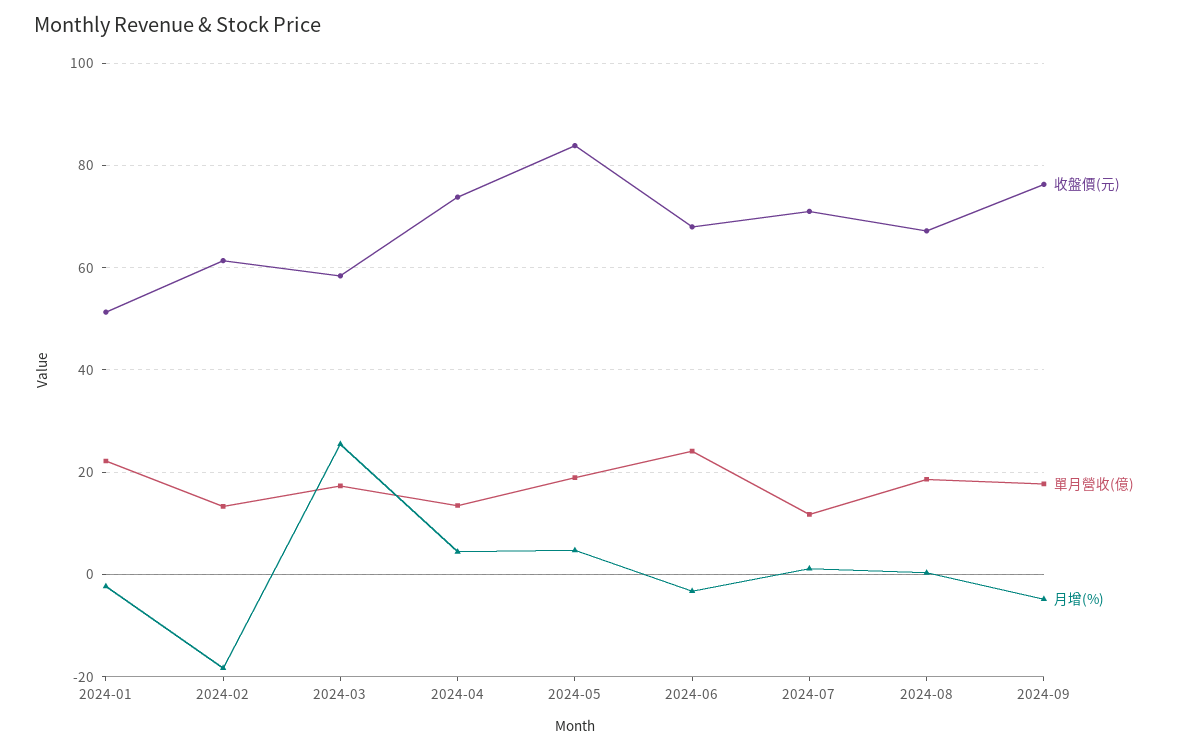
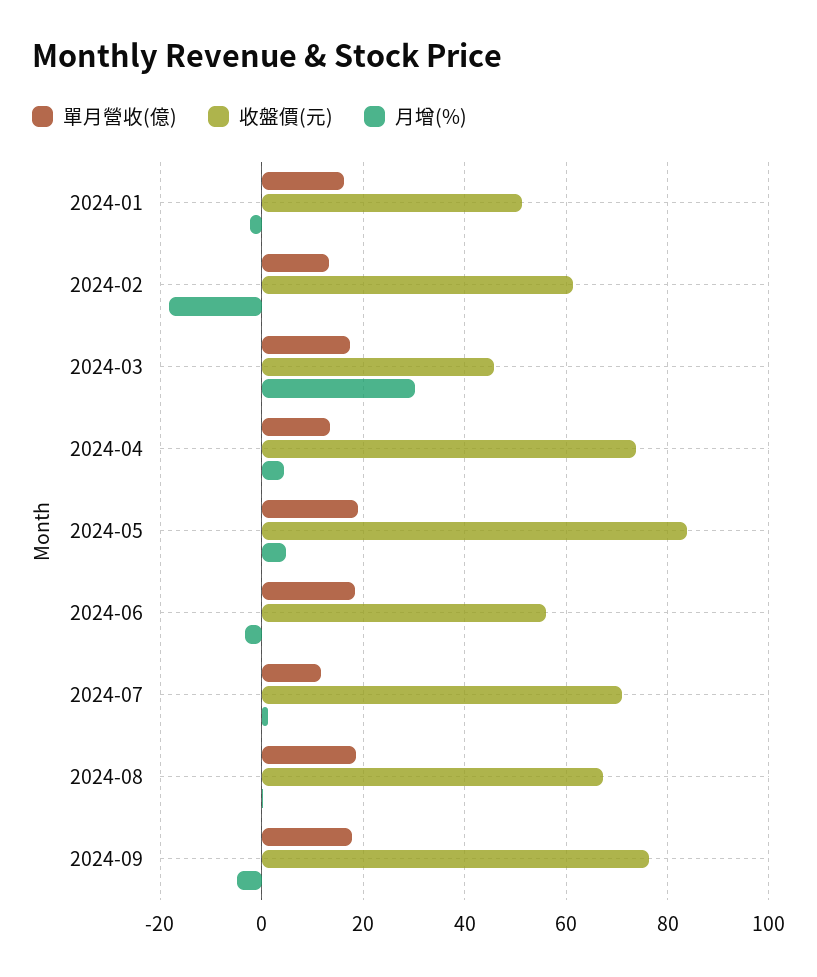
  {
    "收盤價(元)": {
      "2024-01": 52,
      "2024-02": 62,
-     "2024-03": 58,
+     "2024-03": 46,
      "2024-04": 74,
      "2024-05": 84,
-     "2024-06": 68,
+     "2024-06": 56,
      "2024-07": 72,
      "2024-08": 68,
      "2024-09": 76
    },
    "單月營收(億)": {
-     "2024-01": 22,
+     "2024-01": 16,
      "2024-02": 14,
      "2024-03": 18,
      "2024-04": 14,
      "2024-05": 18,
-     "2024-06": 24,
+     "2024-06": 18,
      "2024-07": 12,
      "2024-08": 18,
      "2024-09": 18
    },
    "月增(%)": {
      "2024-01": -2,
      "2024-02": -18,
-     "2024-03": 26,
+     "2024-03": 30,
      "2024-04": 4,
      "2024-05": 4,
      "2024-06": -4,
      "2024-07": 2,
      "2024-08": 0,
      "2024-09": -4
    }
  }

